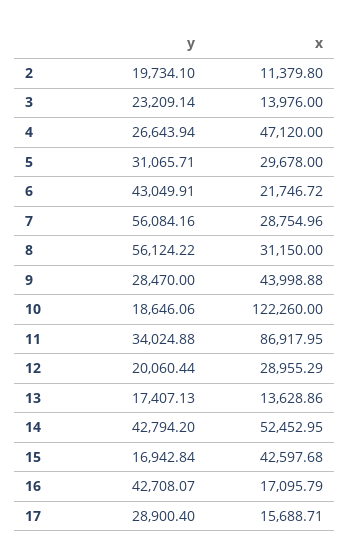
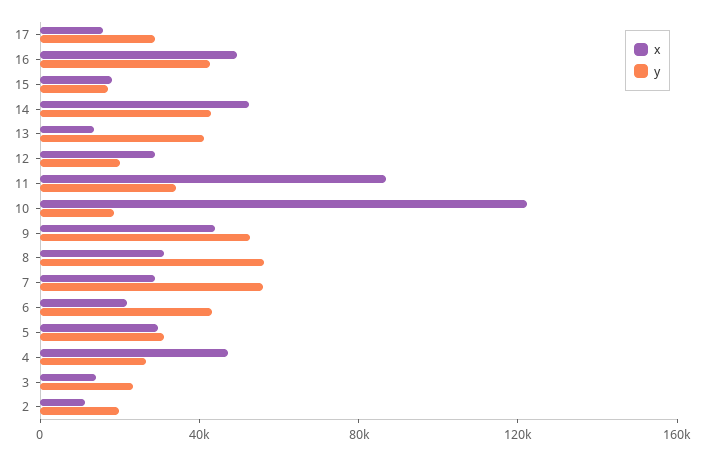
  {
    "y": {
      "2": 19734.1,
      "3": 23209.14,
      "4": 26643.94,
      "5": 31065.71,
      "6": 43049.91,
      "7": 56084.16,
      "8": 56124.22,
-     "9": 28470,
+     "9": 50000,
      "10": 18646.06,
      "11": 34024.88,
      "12": 20060.44,
-     "13": 17407.13,
+     "13": 40000,
      "14": 42794.2,
      "15": 16942.84,
      "16": 42708.07,
      "17": 28900.4
    },
    "x": {
      "2": 11379.8,
      "3": 13976,
      "4": 47120,
      "5": 29678,
      "6": 21746.72,
      "7": 28754.96,
      "8": 31150,
      "9": 43998.88,
      "10": 122260,
      "11": 86917.95,
      "12": 28955.29,
      "13": 13628.86,
      "14": 52452.95,
-     "15": 42597.68,
+     "15": 20000,
-     "16": 17095.79,
+     "16": 50000,
      "17": 15688.71
    }
  }

